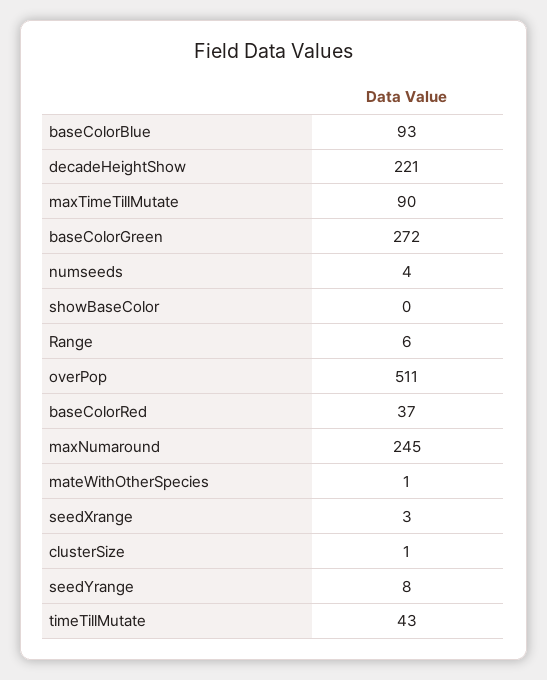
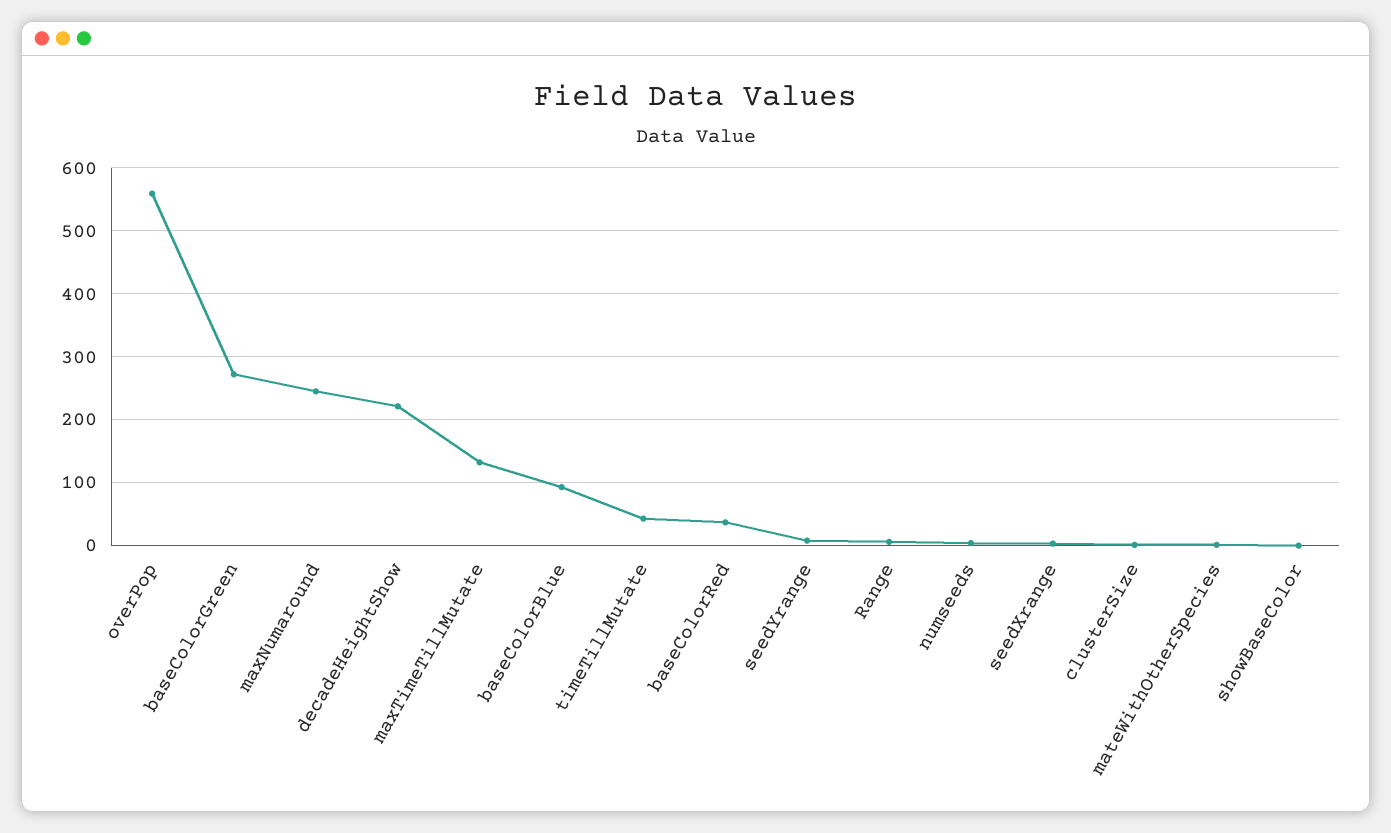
  {
    "baseColorBlue": 93,
    "decadeHeightShow": 221,
-   "maxTimeTillMutate": 90,
+   "maxTimeTillMutate": 130,
    "baseColorGreen": 272,
    "numseeds": 4,
    "showBaseColor": 0,
    "Range": 6,
-   "overPop": 511,
+   "overPop": 560,
    "baseColorRed": 37,
    "maxNumaround": 245,
    "mateWithOtherSpecies": 1,
    "seedXrange": 3,
    "clusterSize": 1,
    "seedYrange": 8,
    "timeTillMutate": 43
  }

